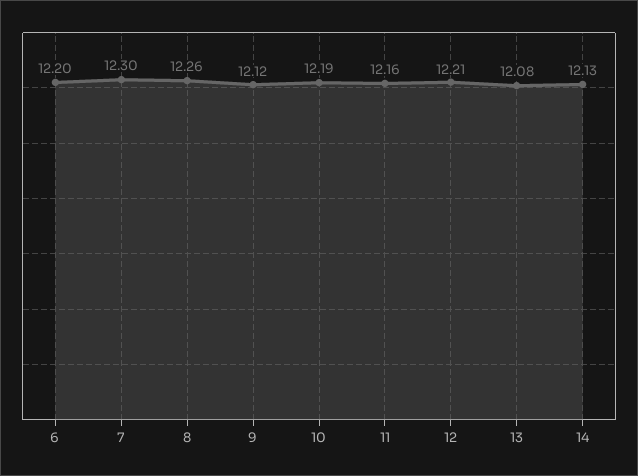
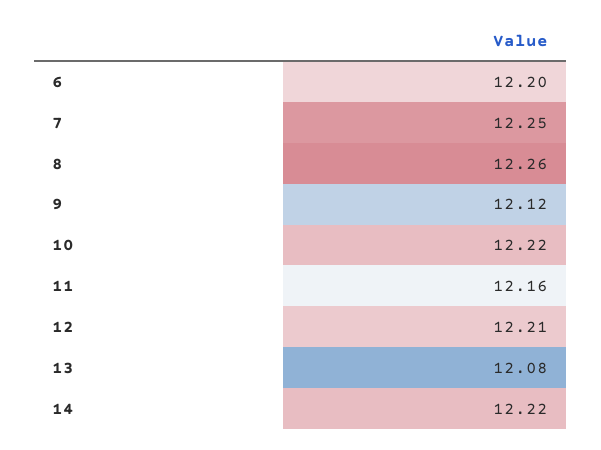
  {
    "6": 12.2,
-   "7": 12.3,
+   "7": 12.25,
    "8": 12.26,
    "9": 12.12,
-   "10": 12.19,
+   "10": 12.22,
    "11": 12.16,
    "12": 12.21,
    "13": 12.08,
-   "14": 12.13
+   "14": 12.22
  }

